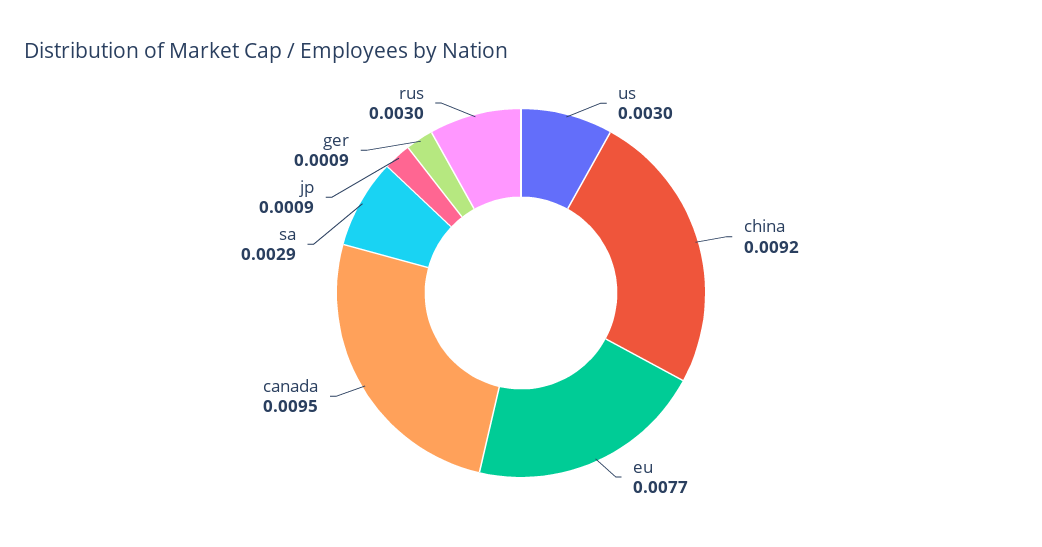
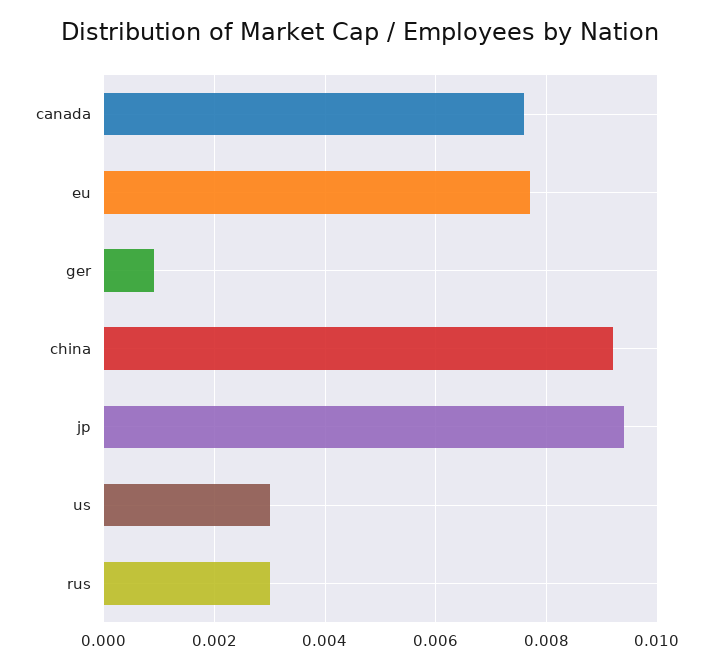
  {
    "us": 0.003,
    "china": 0.0092,
    "eu": 0.0077,
-   "canada": 0.0095,
+   "canada": 0.0075,
-   "sa": 0.0029,
-   "jp": 0.0009,
+   "jp": 0.0095,
    "ger": 0.0009,
    "rus": 0.003
  }

